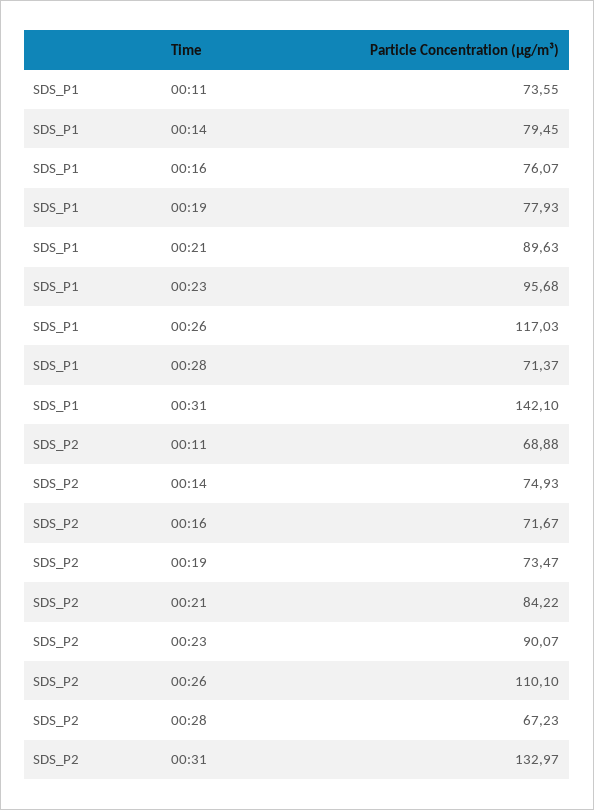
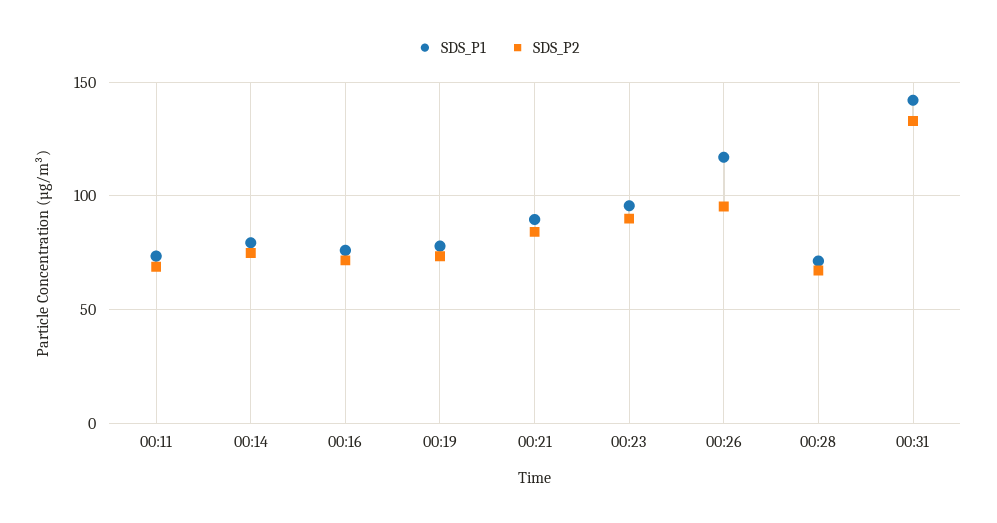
  {
    "SDS_P1": {
      "00:11": 73.55,
      "00:14": 79.45,
      "00:16": 76.07,
      "00:19": 77.93,
      "00:21": 89.63,
      "00:23": 95.68,
      "00:26": 117.03,
      "00:28": 71.37,
      "00:31": 142.1
    },
    "SDS_P2": {
      "00:11": 68.88,
      "00:14": 74.93,
      "00:16": 71.67,
      "00:19": 73.47,
      "00:21": 84.22,
      "00:23": 90.07,
-     "00:26": 110.1,
+     "00:26": 95,
      "00:28": 67.23,
      "00:31": 132.97
    }
  }

